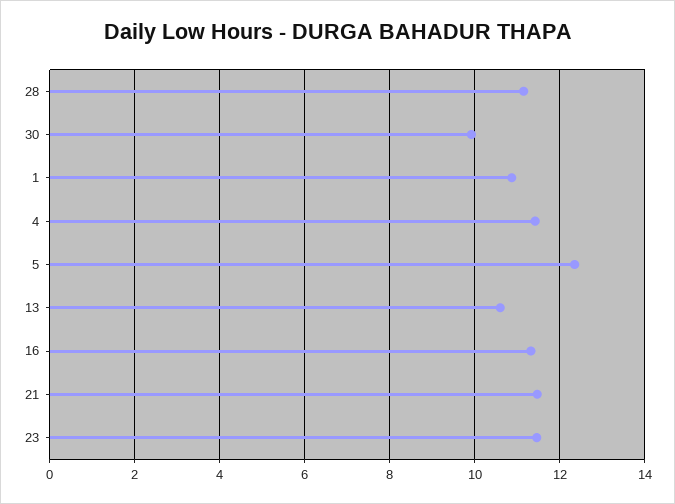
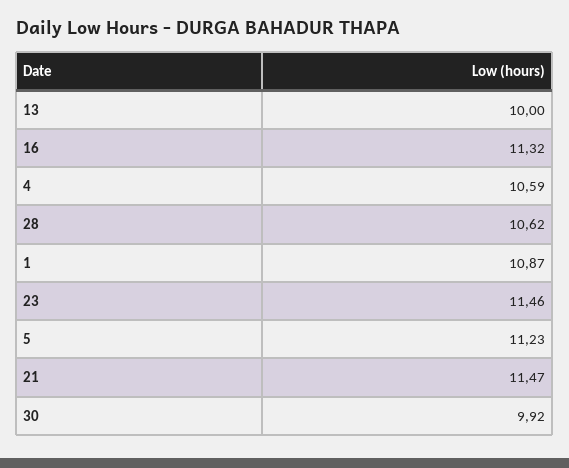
  {
-   "28": 11.2,
+   "28": 10.62,
    "30": 9.92,
    "1": 10.87,
-   "4": 11.4,
+   "4": 10.59,
-   "5": 12.4,
+   "5": 11.23,
-   "13": 10.6,
+   "13": 10,
    "16": 11.32,
    "21": 11.47,
    "23": 11.46
  }

